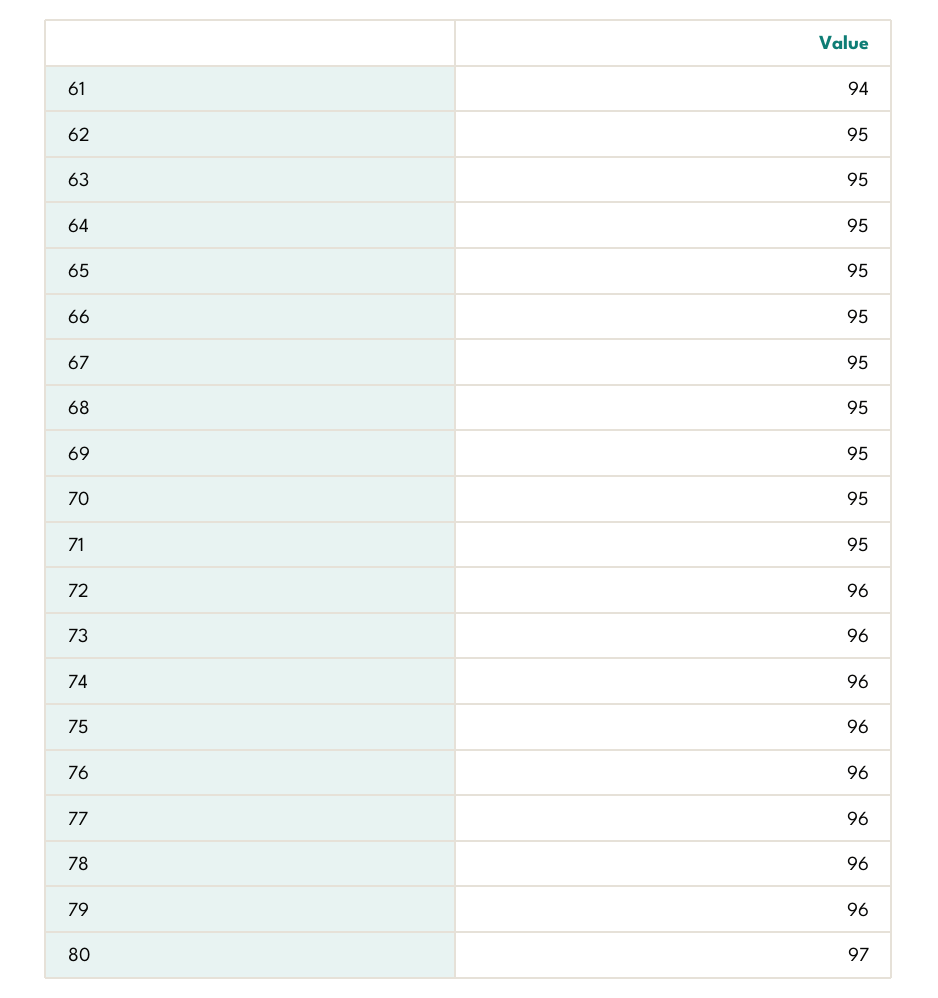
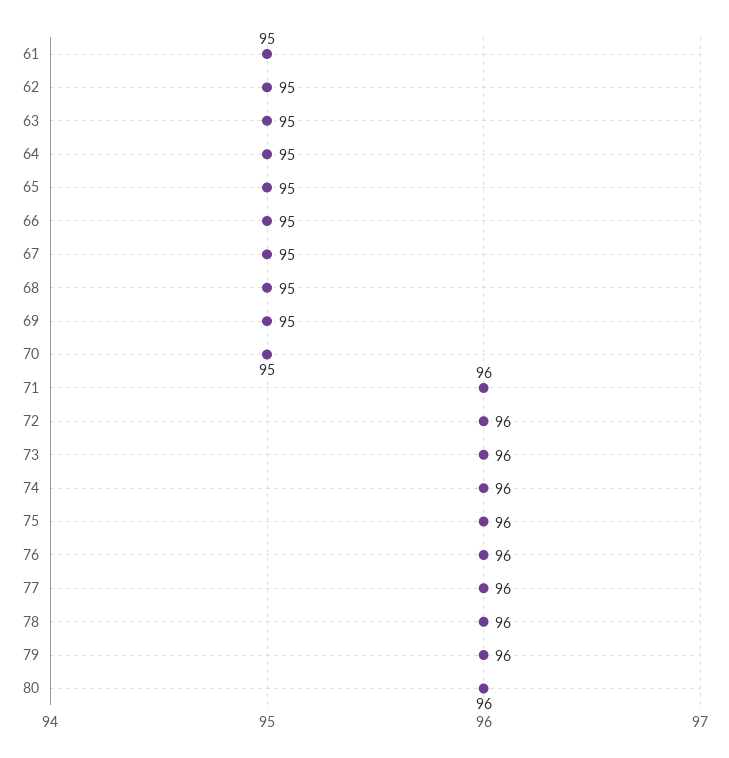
  {
-   "61": 94,
+   "61": 95,
    "62": 95,
    "63": 95,
    "64": 95,
    "65": 95,
    "66": 95,
    "67": 95,
    "68": 95,
    "69": 95,
    "70": 95,
-   "71": 95,
+   "71": 96,
    "72": 96,
    "73": 96,
    "74": 96,
    "75": 96,
    "76": 96,
    "77": 96,
    "78": 96,
    "79": 96,
-   "80": 97
+   "80": 96
  }

